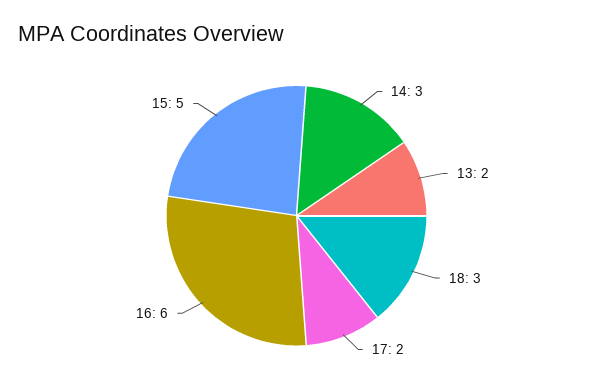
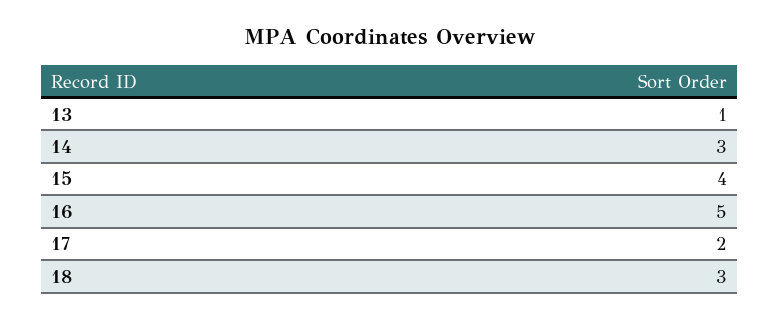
  {
    "14": 3,
-   "13": 2,
+   "13": 1,
    "18": 3,
    "17": 2,
-   "16": 6,
+   "16": 5,
-   "15": 5
+   "15": 4
  }

